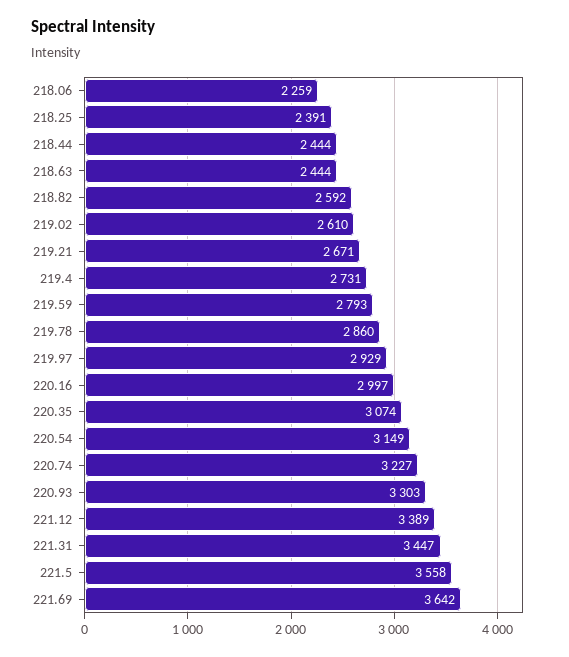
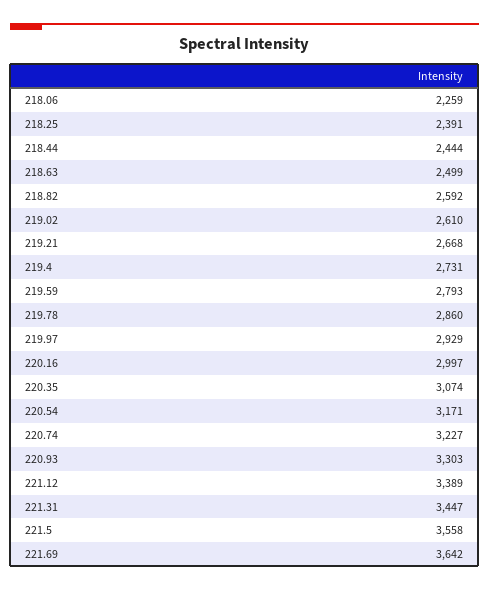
  {
    "218.06": 2259,
    "218.25": 2391,
    "218.44": 2444,
-   "218.63": 2444,
+   "218.63": 2499,
    "218.82": 2592,
    "219.02": 2610,
-   "219.21": 2671,
+   "219.21": 2668,
    "219.4": 2731,
    "219.59": 2793,
    "219.78": 2860,
    "219.97": 2929,
    "220.16": 2997,
    "220.35": 3074,
-   "220.54": 3149,
+   "220.54": 3171,
    "220.74": 3227,
    "220.93": 3303,
    "221.12": 3389,
    "221.31": 3447,
    "221.5": 3558,
    "221.69": 3642
  }

